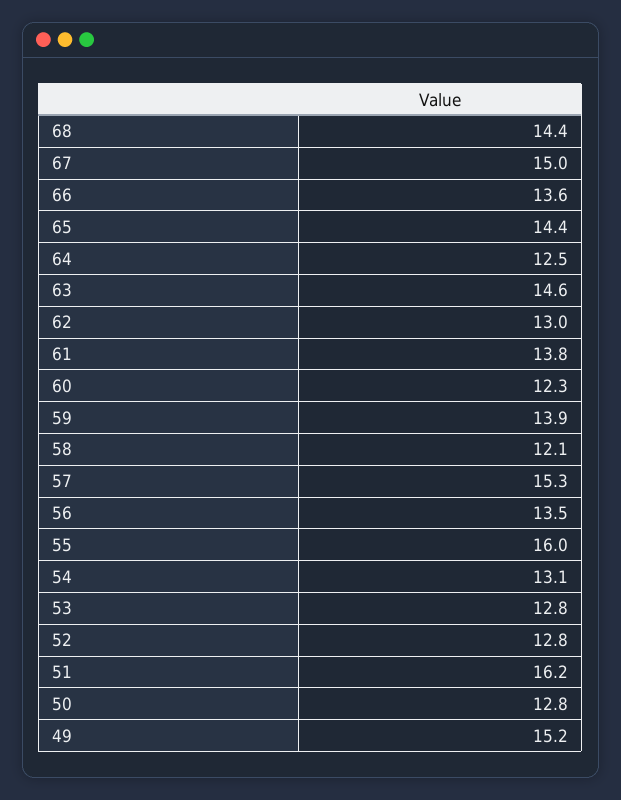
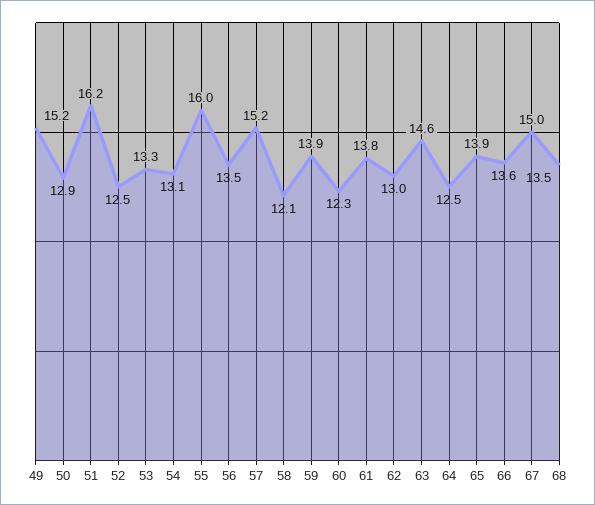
  {
-   "68": 14.4,
+   "68": 13.5,
    "67": 15,
    "66": 13.6,
-   "65": 14.4,
+   "65": 13.9,
    "64": 12.5,
    "63": 14.6,
    "62": 13,
    "61": 13.8,
    "60": 12.3,
    "59": 13.9,
    "58": 12.1,
-   "57": 15.3,
+   "57": 15.2,
    "56": 13.5,
    "55": 16,
    "54": 13.1,
-   "53": 12.8,
+   "53": 13.3,
-   "52": 12.8,
+   "52": 12.5,
    "51": 16.2,
-   "50": 12.8,
+   "50": 12.9,
    "49": 15.2
  }

